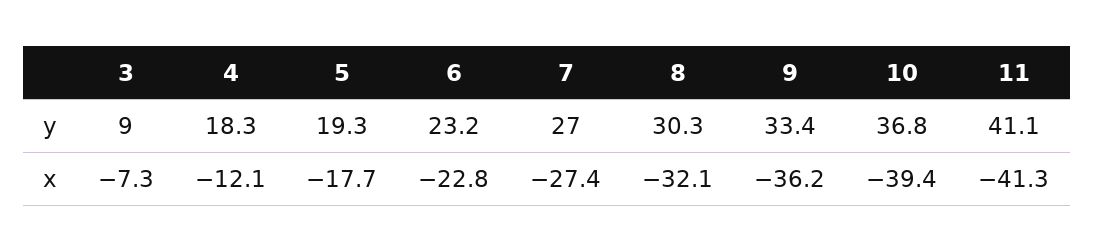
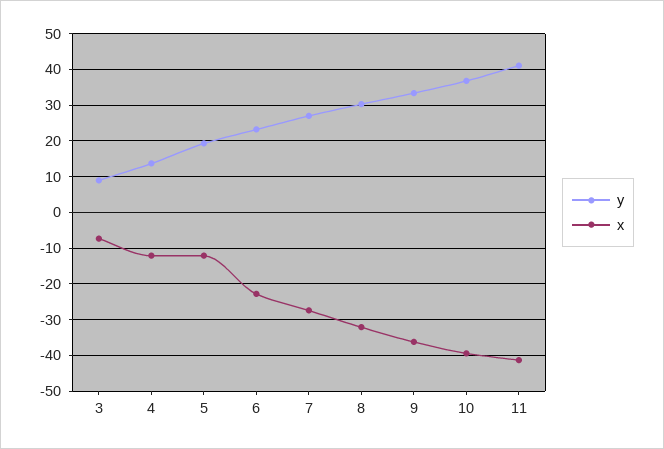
  {
    "y": {
      "3": 9,
-     "4": 18.3,
+     "4": 14,
      "5": 19.3,
      "6": 23.2,
      "7": 27,
      "8": 30.3,
      "9": 33.4,
      "10": 36.8,
      "11": 41.1
    },
    "x": {
      "3": -7.3,
      "4": -12.1,
-     "5": -17.7,
+     "5": -12,
      "6": -22.8,
      "7": -27.4,
      "8": -32.1,
      "9": -36.2,
      "10": -39.4,
      "11": -41.3
    }
  }

